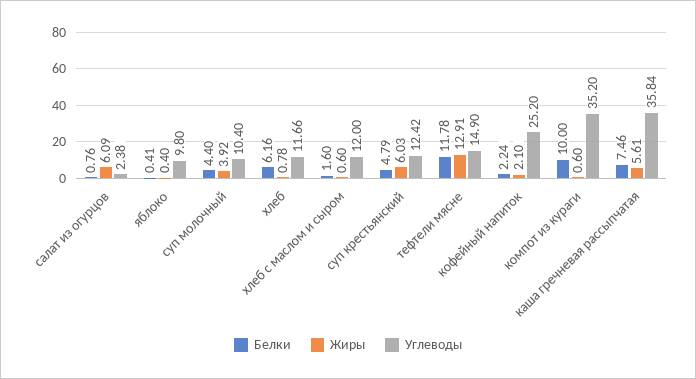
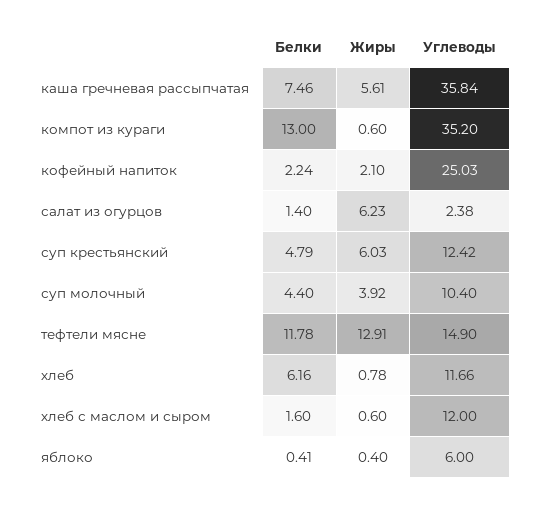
  {
    "Белки": {
-     "салат из огурцов": 0.76,
+     "салат из огурцов": 1.4,
      "яблоко": 0.41,
      "суп молочный": 4.4,
      "хлеб": 6.16,
      "хлеб с маслом и сыром": 1.6,
      "суп крестьянский": 4.79,
      "тефтели мясне": 11.78,
      "кофейный напиток": 2.24,
-     "компот из кураги": 10,
+     "компот из кураги": 13,
      "каша гречневая рассыпчатая": 7.46
    },
    "Жиры": {
-     "салат из огурцов": 6.09,
+     "салат из огурцов": 6.23,
      "яблоко": 0.4,
      "суп молочный": 3.92,
      "хлеб": 0.78,
      "хлеб с маслом и сыром": 0.6,
      "суп крестьянский": 6.03,
      "тефтели мясне": 12.91,
      "кофейный напиток": 2.1,
      "компот из кураги": 0.6,
      "каша гречневая рассыпчатая": 5.61
    },
    "Углеводы": {
      "салат из огурцов": 2.38,
-     "яблоко": 9.8,
+     "яблоко": 6,
      "суп молочный": 10.4,
      "хлеб": 11.66,
      "хлеб с маслом и сыром": 12,
      "суп крестьянский": 12.42,
      "тефтели мясне": 14.9,
-     "кофейный напиток": 25.2,
+     "кофейный напиток": 25.03,
      "компот из кураги": 35.2,
      "каша гречневая рассыпчатая": 35.84
    }
  }

